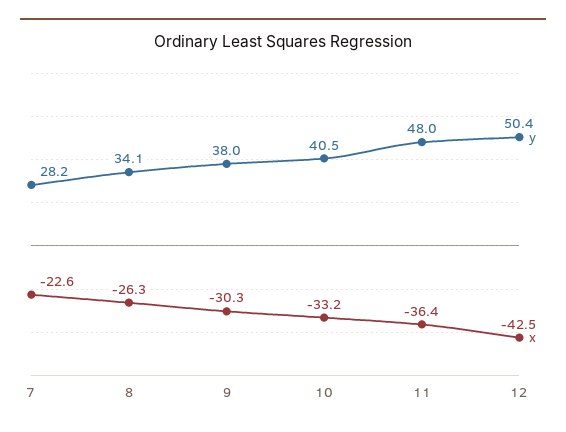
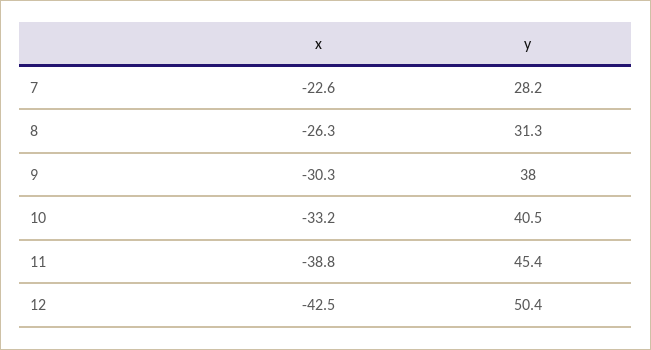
  {
    "y": {
      "7": 28.2,
-     "8": 34.1,
+     "8": 31.3,
      "9": 38,
      "10": 40.5,
-     "11": 48,
+     "11": 45.4,
      "12": 50.4
    },
    "x": {
      "7": -22.6,
      "8": -26.3,
      "9": -30.3,
      "10": -33.2,
-     "11": -36.4,
+     "11": -38.8,
      "12": -42.5
    }
  }

